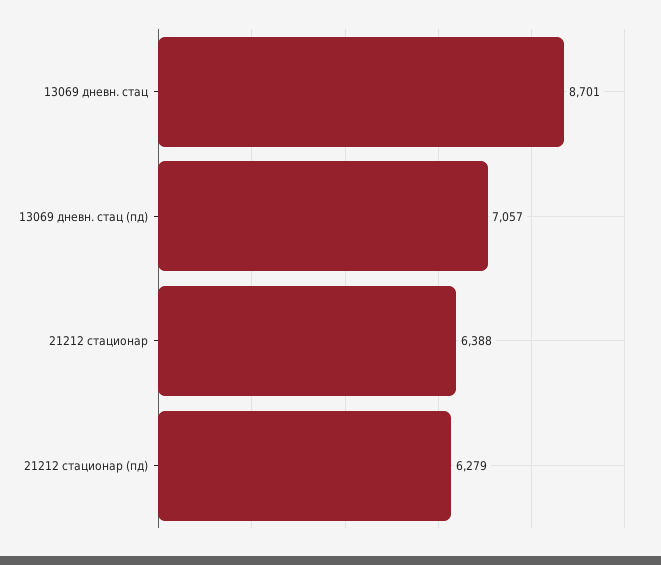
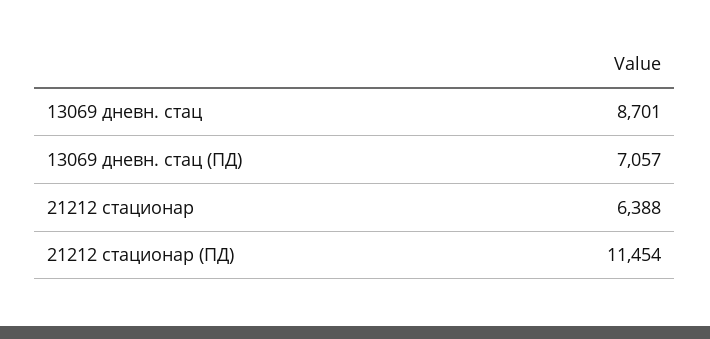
  {
    "13069 дневн. стац": 8701,
    "13069 дневн. стац (пд)": 7057,
    "21212 стационар": 6388,
-   "21212 стационар (пд)": 6279
+   "21212 стационар (пд)": 11454
  }

